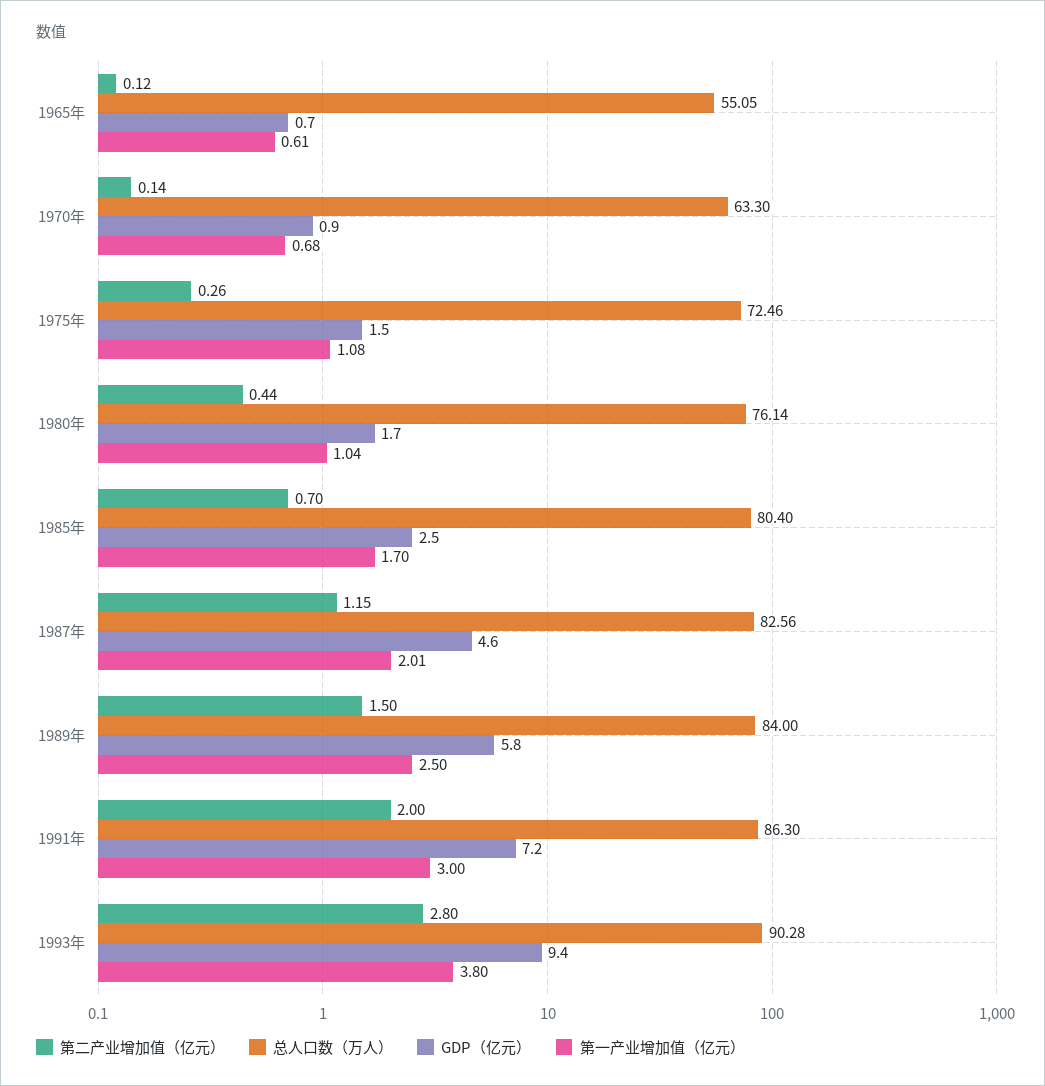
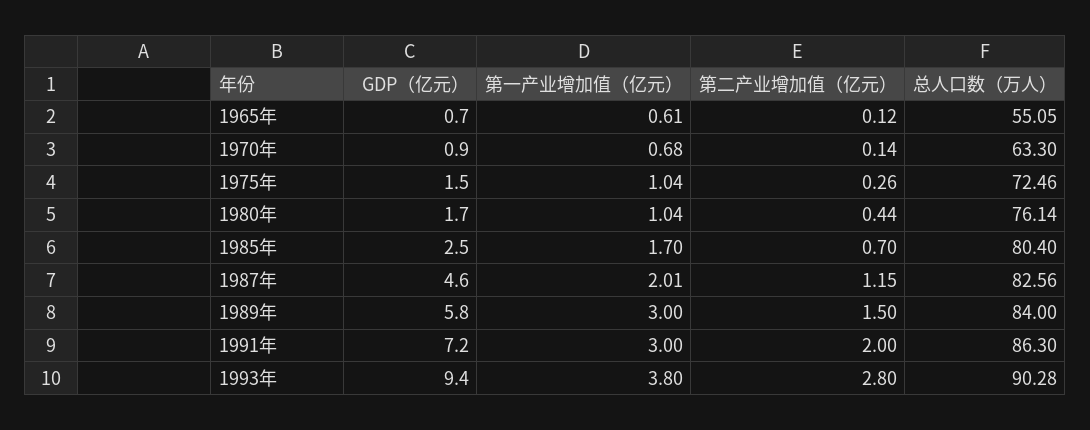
  {
    "第二产业增加值（亿元）": {
      "1965年": 0.12,
      "1970年": 0.14,
      "1975年": 0.26,
      "1980年": 0.44,
      "1985年": 0.7,
      "1987年": 1.15,
      "1989年": 1.5,
      "1991年": 2,
      "1993年": 2.8
    },
    "总人口数（万人）": {
      "1965年": 55.05,
      "1970年": 63.3,
      "1975年": 72.46,
      "1980年": 76.14,
      "1985年": 80.4,
      "1987年": 82.56,
      "1989年": 84,
      "1991年": 86.3,
      "1993年": 90.28
    },
    "GDP（亿元）": {
      "1965年": 0.7,
      "1970年": 0.9,
      "1975年": 1.5,
      "1980年": 1.7,
      "1985年": 2.5,
      "1987年": 4.6,
      "1989年": 5.8,
      "1991年": 7.2,
      "1993年": 9.4
    },
    "第一产业增加值（亿元）": {
      "1965年": 0.61,
      "1970年": 0.68,
-     "1975年": 1.08,
+     "1975年": 1.04,
      "1980年": 1.04,
      "1985年": 1.7,
      "1987年": 2.01,
-     "1989年": 2.5,
+     "1989年": 3,
      "1991年": 3,
      "1993年": 3.8
    }
  }

